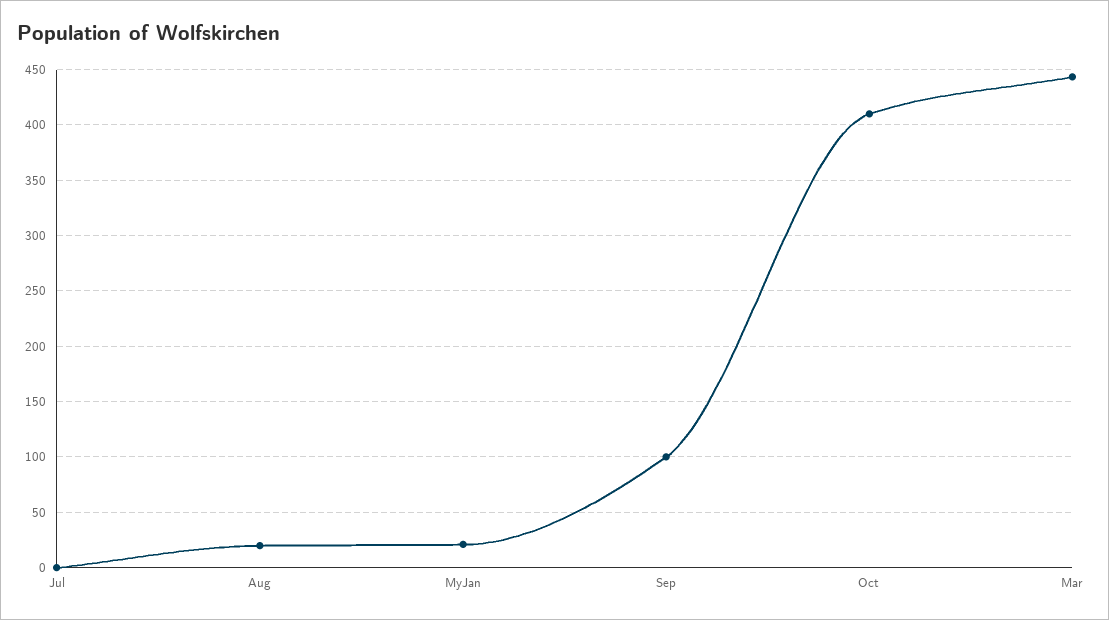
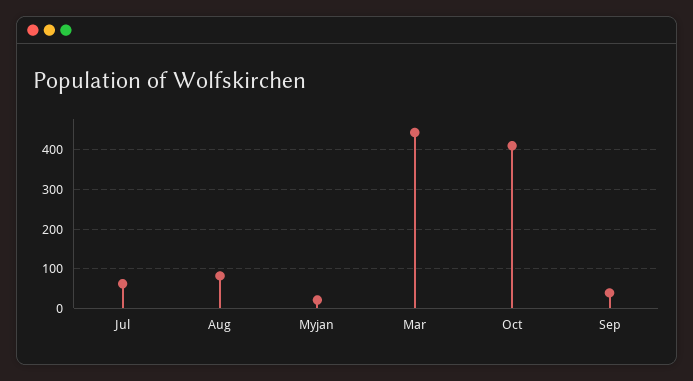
  {
-   "Jul": 0,
+   "Jul": 60,
-   "Aug": 20,
+   "Aug": 80,
    "MyJan": 20,
-   "Sep": 100,
+   "Sep": 40,
    "Oct": 410,
    "Mar": 440
  }

